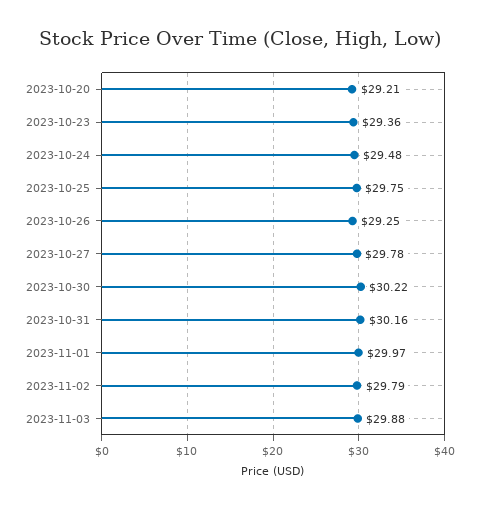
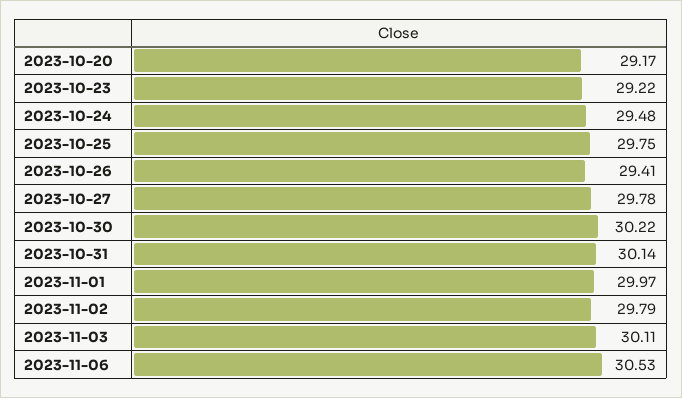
  {
-   "2023-10-20": 29.21,
+   "2023-10-20": 29.17,
-   "2023-10-23": 29.36,
+   "2023-10-23": 29.22,
    "2023-10-24": 29.48,
    "2023-10-25": 29.75,
-   "2023-10-26": 29.25,
+   "2023-10-26": 29.41,
    "2023-10-27": 29.78,
    "2023-10-30": 30.22,
-   "2023-10-31": 30.16,
+   "2023-10-31": 30.14,
    "2023-11-01": 29.97,
    "2023-11-02": 29.79,
-   "2023-11-03": 29.88
+   "2023-11-03": 30.11,
+   "2023-11-06": 30.53
  }

